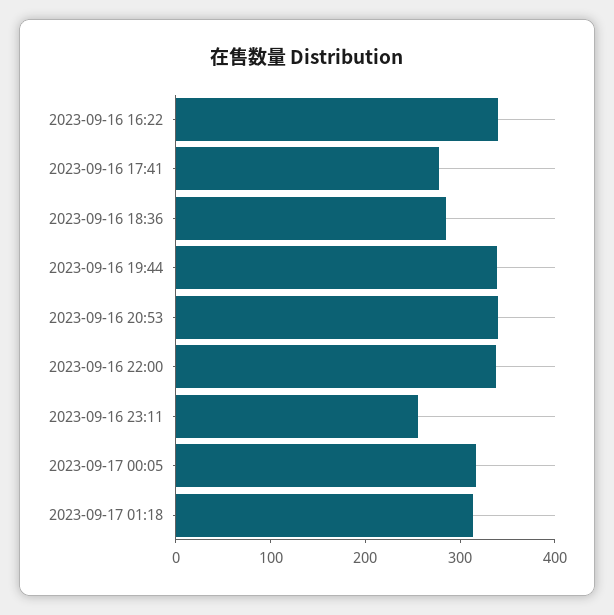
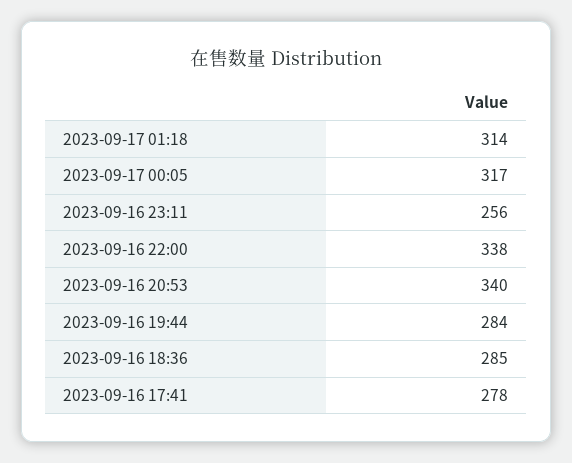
  {
-   "2023-09-16 16:22": 340,
    "2023-09-16 17:41": 278,
    "2023-09-16 18:36": 285,
-   "2023-09-16 19:44": 340,
+   "2023-09-16 19:44": 284,
    "2023-09-16 20:53": 340,
    "2023-09-16 22:00": 338,
    "2023-09-16 23:11": 256,
    "2023-09-17 00:05": 317,
    "2023-09-17 01:18": 314
  }

